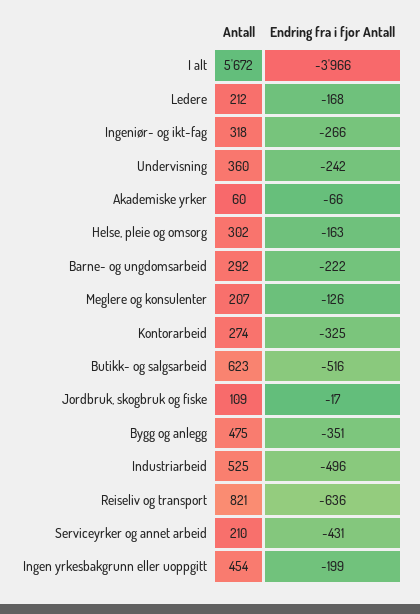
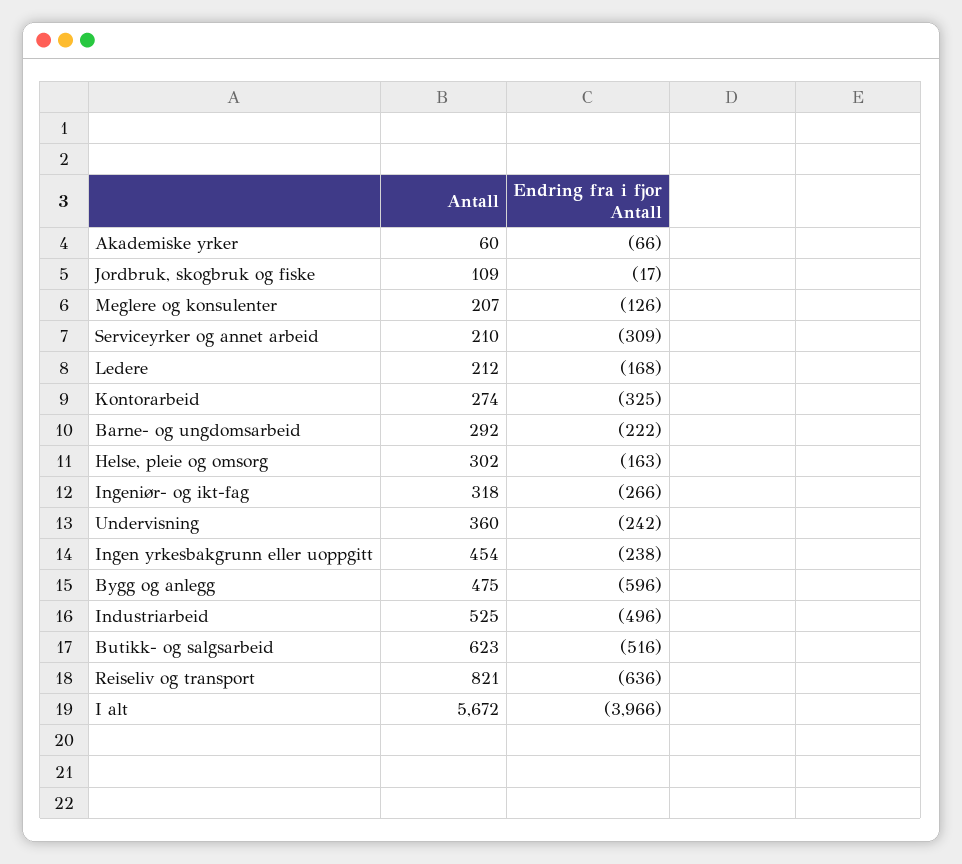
  {
    "Antall": {
      "I alt": 5672,
      "Ledere": 212,
      "Ingeniør- og ikt-fag": 318,
      "Undervisning": 360,
      "Akademiske yrker": 60,
      "Helse, pleie og omsorg": 302,
      "Barne- og ungdomsarbeid": 292,
      "Meglere og konsulenter": 207,
      "Kontorarbeid": 274,
      "Butikk- og salgsarbeid": 623,
      "Jordbruk, skogbruk og fiske": 109,
      "Bygg og anlegg": 475,
      "Industriarbeid": 525,
      "Reiseliv og transport": 821,
      "Serviceyrker og annet arbeid": 210,
      "Ingen yrkesbakgrunn eller uoppgitt": 454
    },
    "Endring fra i fjor Antall": {
      "I alt": -3966,
      "Ledere": -168,
      "Ingeniør- og ikt-fag": -266,
      "Undervisning": -242,
      "Akademiske yrker": -66,
      "Helse, pleie og omsorg": -163,
      "Barne- og ungdomsarbeid": -222,
      "Meglere og konsulenter": -126,
      "Kontorarbeid": -325,
      "Butikk- og salgsarbeid": -516,
      "Jordbruk, skogbruk og fiske": -17,
-     "Bygg og anlegg": -351,
+     "Bygg og anlegg": -596,
      "Industriarbeid": -496,
      "Reiseliv og transport": -636,
-     "Serviceyrker og annet arbeid": -431,
+     "Serviceyrker og annet arbeid": -309,
-     "Ingen yrkesbakgrunn eller uoppgitt": -199
+     "Ingen yrkesbakgrunn eller uoppgitt": -238
    }
  }

